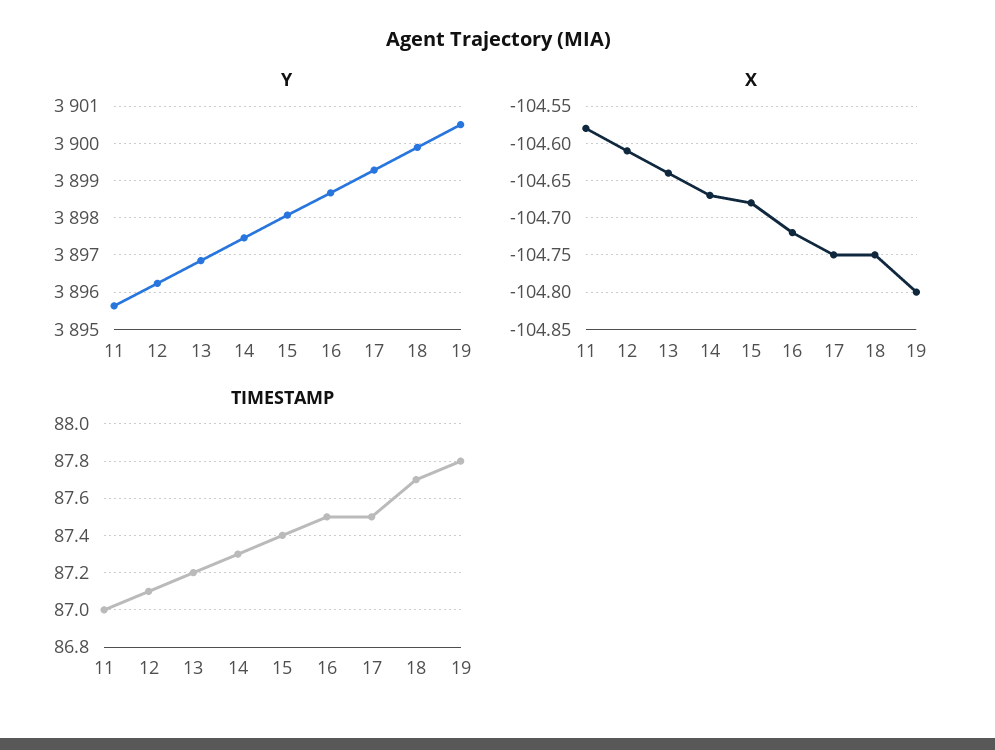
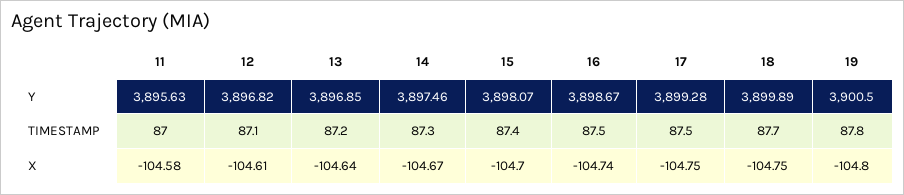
  {
    "Y": {
      "11": 3895.63,
-     "12": 3896.2,
+     "12": 3896.82,
      "13": 3896.85,
      "14": 3897.46,
      "15": 3898.07,
      "16": 3898.67,
      "17": 3899.28,
      "18": 3899.89,
      "19": 3900.5
    },
    "X": {
      "11": -104.58,
      "12": -104.61,
      "13": -104.64,
      "14": -104.67,
-     "15": -104.68,
+     "15": -104.7,
-     "16": -104.72,
+     "16": -104.74,
      "17": -104.75,
      "18": -104.75,
      "19": -104.8
    },
    "TIMESTAMP": {
      "11": 87,
      "12": 87.1,
      "13": 87.2,
      "14": 87.3,
      "15": 87.4,
      "16": 87.5,
      "17": 87.5,
      "18": 87.7,
      "19": 87.8
    }
  }

